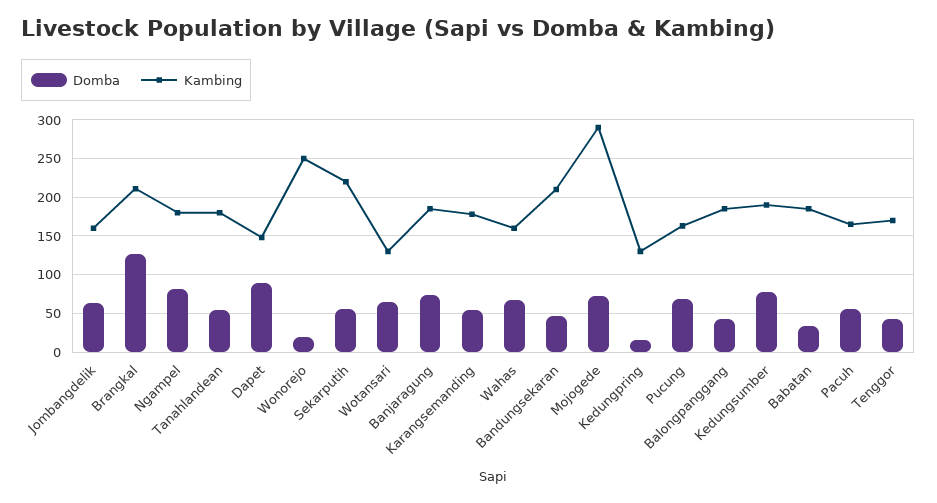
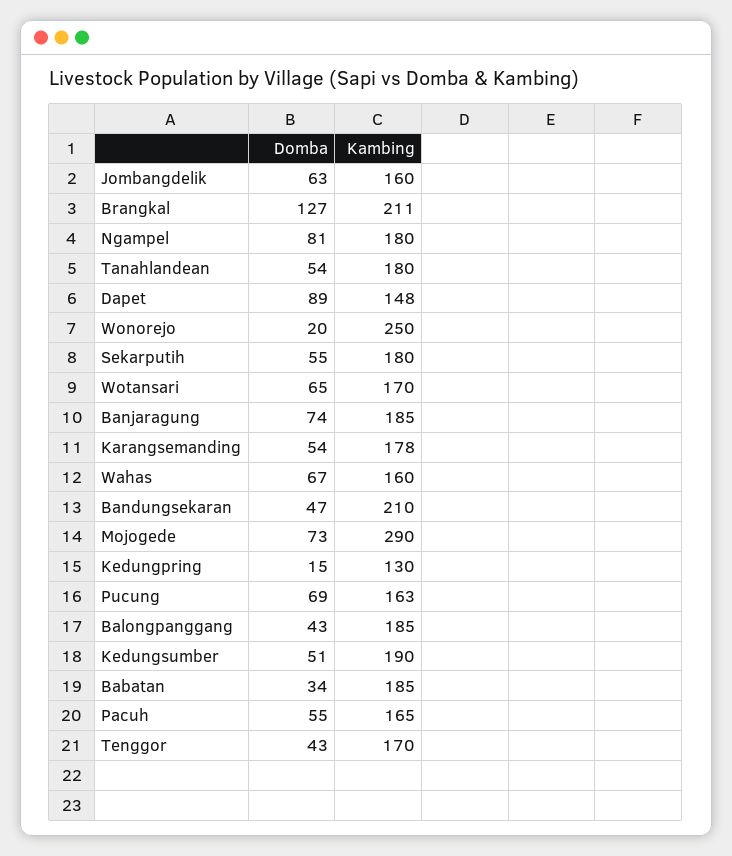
  {
    "Domba": {
      "Jombangdelik": 63,
      "Brangkal": 127,
      "Ngampel": 81,
      "Tanahlandean": 54,
      "Dapet": 89,
      "Wonorejo": 20,
      "Sekarputih": 55,
      "Wotansari": 65,
      "Banjaragung": 74,
      "Karangsemanding": 54,
      "Wahas": 67,
      "Bandungsekaran": 47,
      "Mojogede": 73,
      "Kedungpring": 15,
      "Pucung": 69,
      "Balongpanggang": 43,
-     "Kedungsumber": 80,
+     "Kedungsumber": 51,
      "Babatan": 34,
      "Pacuh": 55,
      "Tenggor": 43
    },
    "Kambing": {
      "Jombangdelik": 160,
      "Brangkal": 211,
      "Ngampel": 180,
      "Tanahlandean": 180,
      "Dapet": 148,
      "Wonorejo": 250,
-     "Sekarputih": 220,
+     "Sekarputih": 180,
-     "Wotansari": 130,
+     "Wotansari": 170,
      "Banjaragung": 185,
      "Karangsemanding": 178,
      "Wahas": 160,
      "Bandungsekaran": 210,
      "Mojogede": 290,
      "Kedungpring": 130,
      "Pucung": 163,
      "Balongpanggang": 185,
      "Kedungsumber": 190,
      "Babatan": 185,
      "Pacuh": 165,
      "Tenggor": 170
    }
  }

